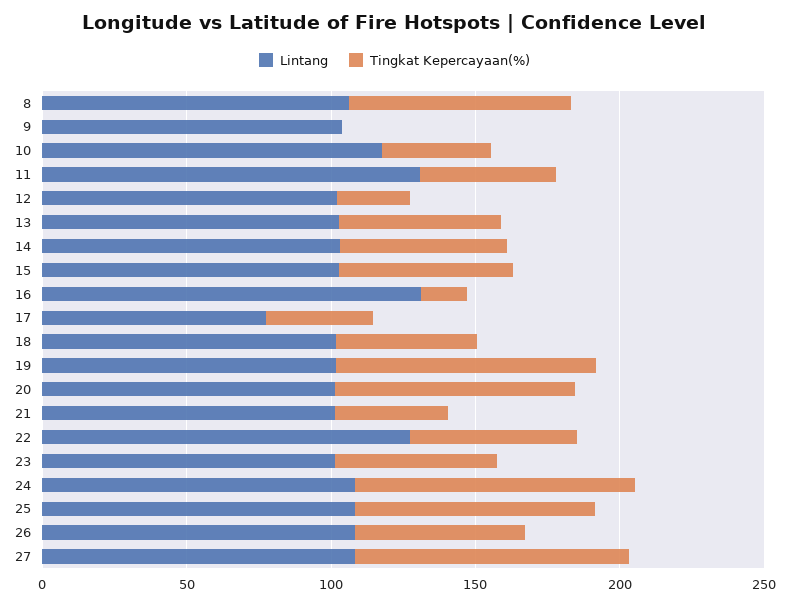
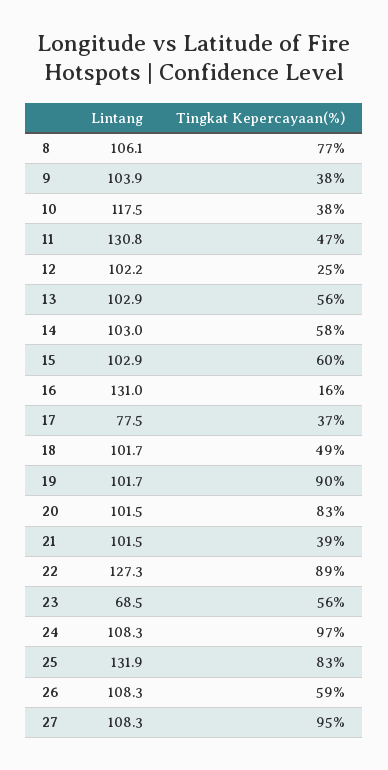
  {
    "Lintang": {
      "8": 106.1,
      "9": 103.9,
      "10": 117.5,
      "11": 130.8,
      "12": 102.2,
      "13": 102.9,
      "14": 103,
      "15": 102.9,
      "16": 131,
      "17": 77.5,
      "18": 101.7,
      "19": 101.7,
      "20": 101.5,
      "21": 101.5,
      "22": 127.3,
-     "23": 100,
+     "23": 68.5,
      "24": 108.3,
-     "25": 110,
+     "25": 131.9,
      "26": 108.3,
      "27": 108.3
    },
    "Tingkat Kepercayaan(%)": {
      "8": 77,
-     "9": 0,
+     "9": 38,
      "10": 38,
      "11": 47,
      "12": 25,
      "13": 56,
      "14": 58,
      "15": 60,
      "16": 16,
      "17": 37,
      "18": 49,
      "19": 90,
      "20": 83,
      "21": 39,
-     "22": 60,
+     "22": 89,
      "23": 56,
      "24": 97,
      "25": 83,
      "26": 59,
      "27": 95
    }
  }

